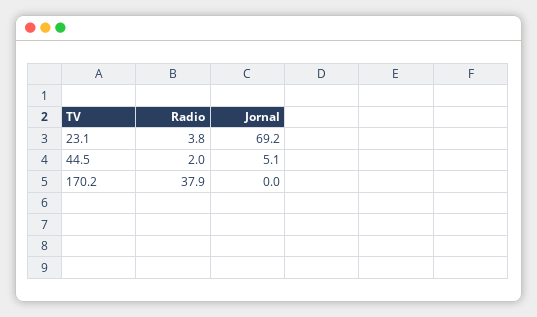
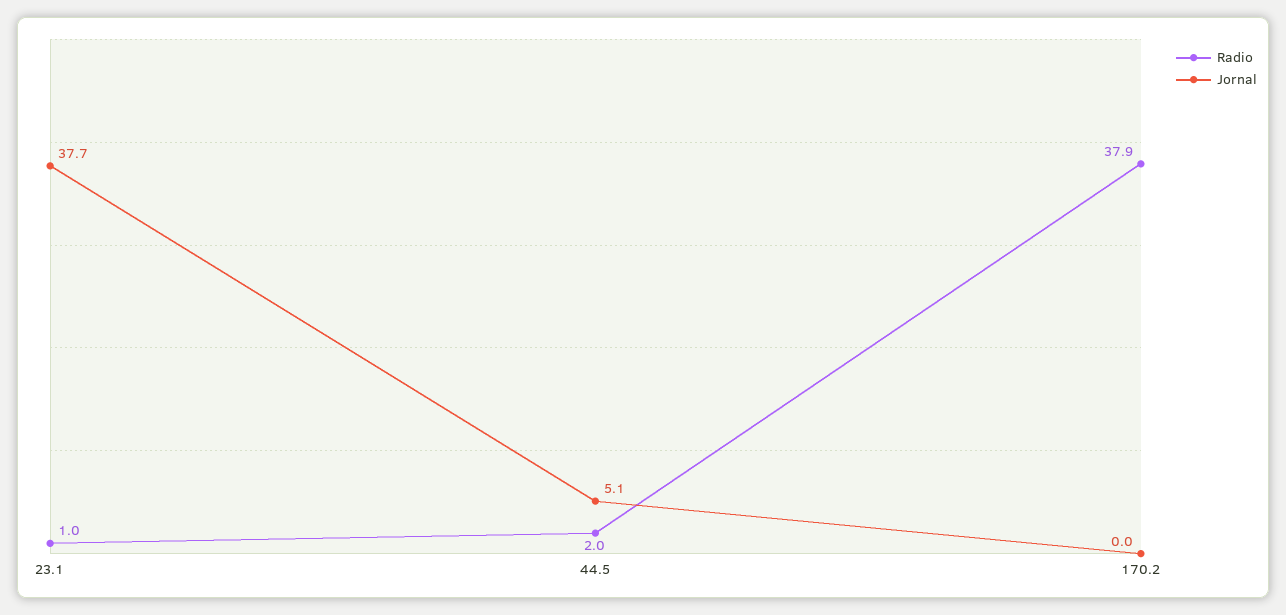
  {
    "Radio": {
-     "23.1": 3.8,
+     "23.1": 1,
      "44.5": 2,
      "170.2": 37.9
    },
    "Jornal": {
-     "23.1": 69.2,
+     "23.1": 37.7,
      "44.5": 5.1,
      "170.2": 0
    }
  }

